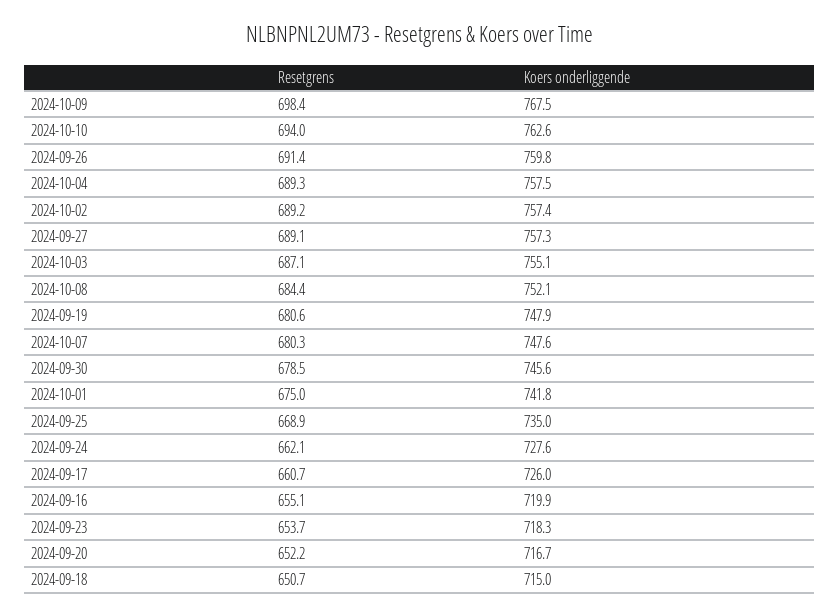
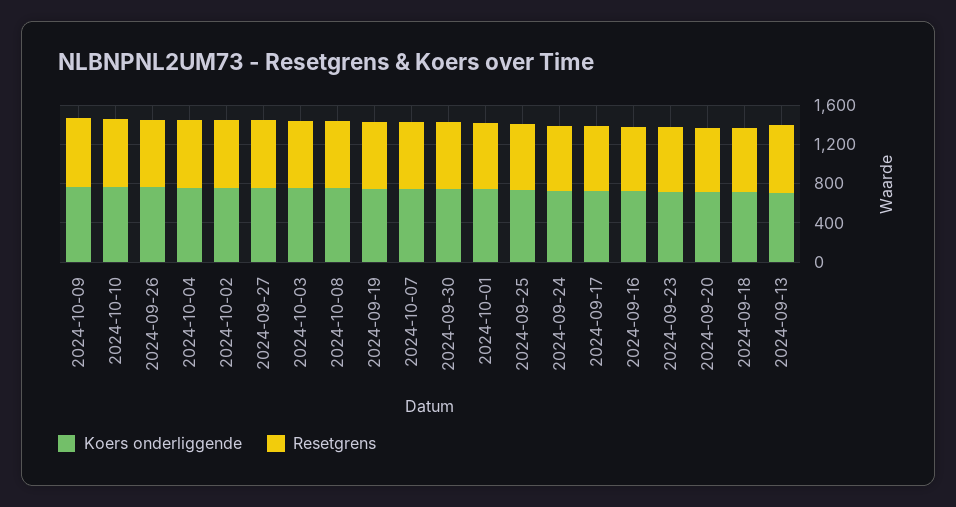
  {
    "Resetgrens": {
      "2024-10-09": 698.4,
      "2024-10-10": 694,
      "2024-09-26": 691.4,
      "2024-10-04": 689.3,
      "2024-10-02": 689.2,
      "2024-09-27": 689.1,
      "2024-10-03": 687.1,
      "2024-10-08": 684.4,
      "2024-09-19": 680.6,
      "2024-10-07": 680.3,
      "2024-09-30": 678.5,
      "2024-10-01": 675,
      "2024-09-25": 668.9,
      "2024-09-24": 662.1,
      "2024-09-17": 660.7,
      "2024-09-16": 655.1,
      "2024-09-23": 653.7,
      "2024-09-20": 652.2,
-     "2024-09-18": 650.7
+     "2024-09-18": 650.7,
+     "2024-09-13": 700
    },
    "Koers onderliggende": {
      "2024-10-09": 767.5,
      "2024-10-10": 762.6,
      "2024-09-26": 759.8,
      "2024-10-04": 757.5,
      "2024-10-02": 757.4,
      "2024-09-27": 757.3,
      "2024-10-03": 755.1,
      "2024-10-08": 752.1,
      "2024-09-19": 747.9,
      "2024-10-07": 747.6,
      "2024-09-30": 745.6,
      "2024-10-01": 741.8,
      "2024-09-25": 735,
      "2024-09-24": 727.6,
      "2024-09-17": 726,
      "2024-09-16": 719.9,
      "2024-09-23": 718.3,
      "2024-09-20": 716.7,
-     "2024-09-18": 715
+     "2024-09-18": 715,
+     "2024-09-13": 700
    }
  }

